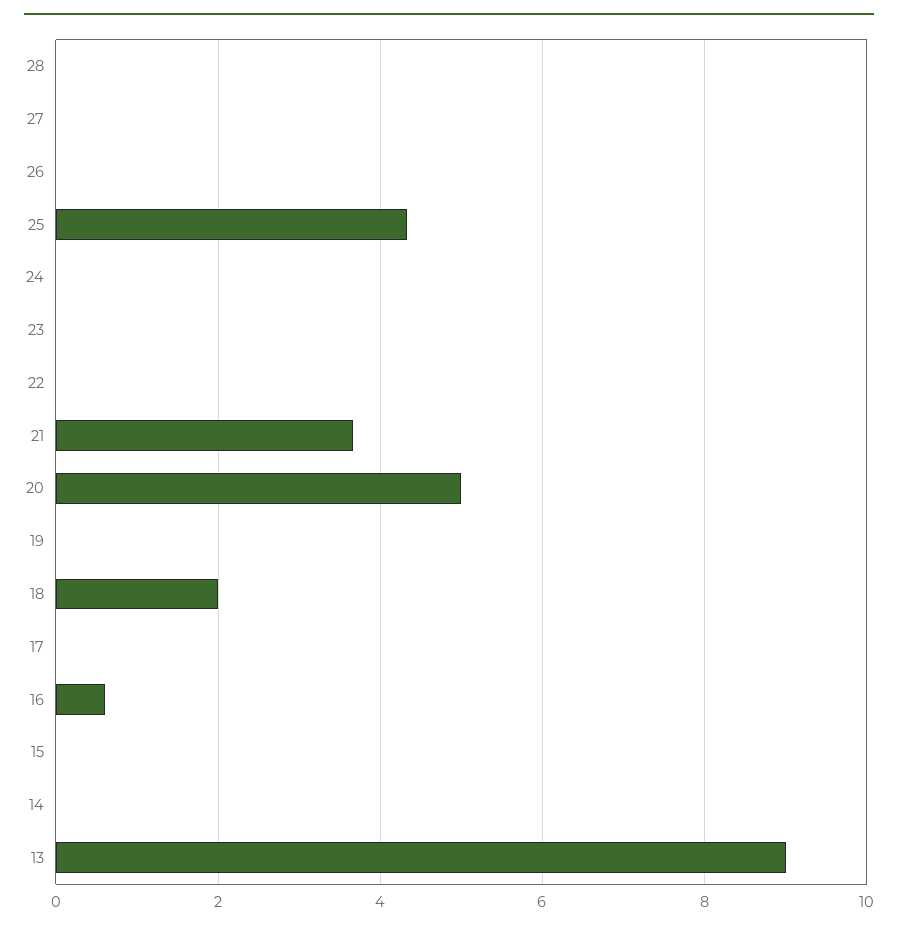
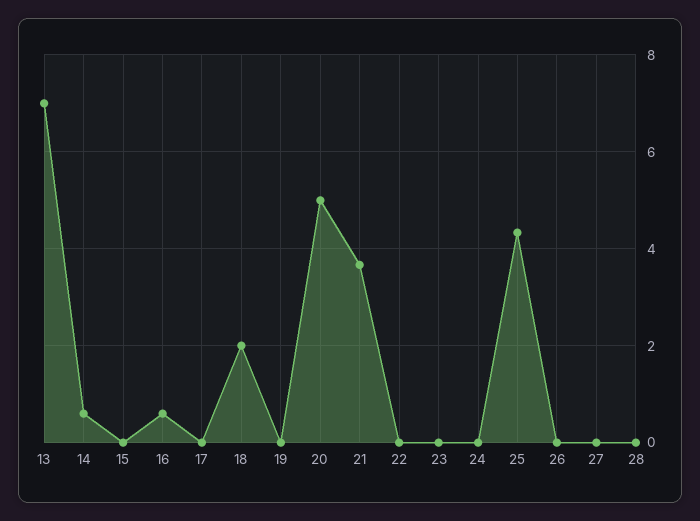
  {
    "28": 0,
    "27": 0,
    "26": 0,
    "25": 4.4,
    "24": 0,
    "23": 0,
    "22": 0,
    "21": 3.6,
    "20": 5,
    "19": 0,
    "18": 2,
    "17": 0,
    "16": 0.6,
    "15": 0,
-   "14": 0,
+   "14": 0.6,
-   "13": 9
+   "13": 7
  }

